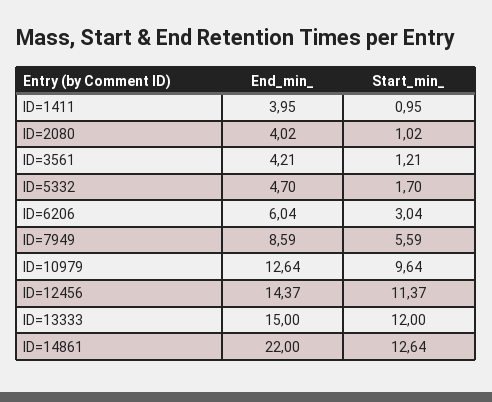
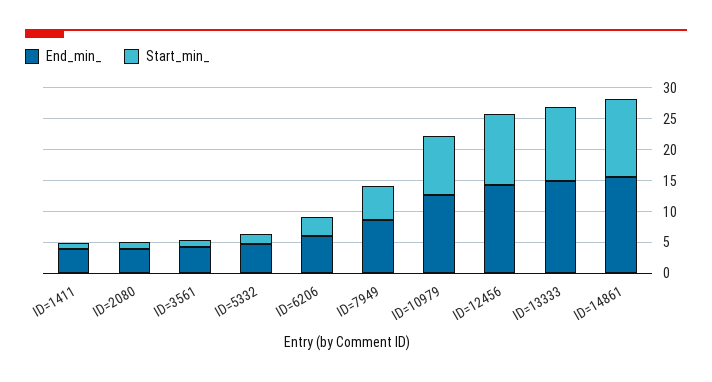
  {
    "End_min_": {
      "ID=1411": 3.95,
      "ID=2080": 4.02,
      "ID=3561": 4.21,
      "ID=5332": 4.7,
      "ID=6206": 6.04,
      "ID=7949": 8.59,
      "ID=10979": 12.64,
      "ID=12456": 14.37,
      "ID=13333": 15,
-     "ID=14861": 22
+     "ID=14861": 15
    },
    "Start_min_": {
      "ID=1411": 0.95,
      "ID=2080": 1.02,
      "ID=3561": 1.21,
      "ID=5332": 1.7,
      "ID=6206": 3.04,
      "ID=7949": 5.59,
      "ID=10979": 9.64,
      "ID=12456": 11.37,
      "ID=13333": 12,
      "ID=14861": 12.64
    }
  }

